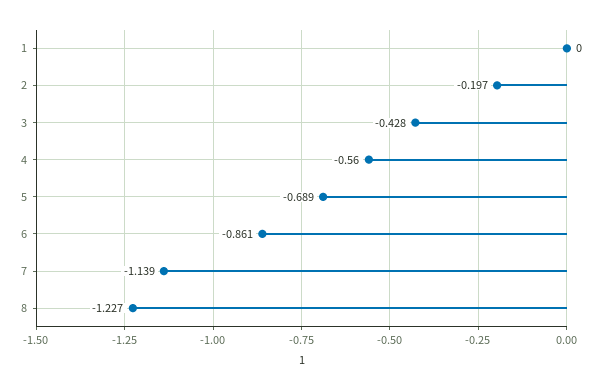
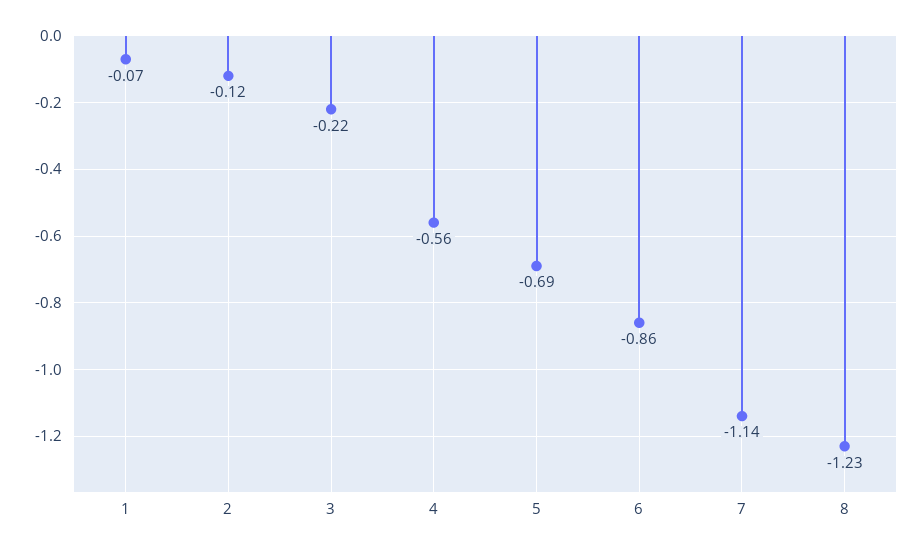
  {
-   "1": 0,
+   "1": -0.07,
-   "2": -0.197,
+   "2": -0.12,
-   "3": -0.428,
+   "3": -0.22,
    "4": -0.56,
    "5": -0.689,
    "6": -0.861,
    "7": -1.139,
    "8": -1.227
  }

